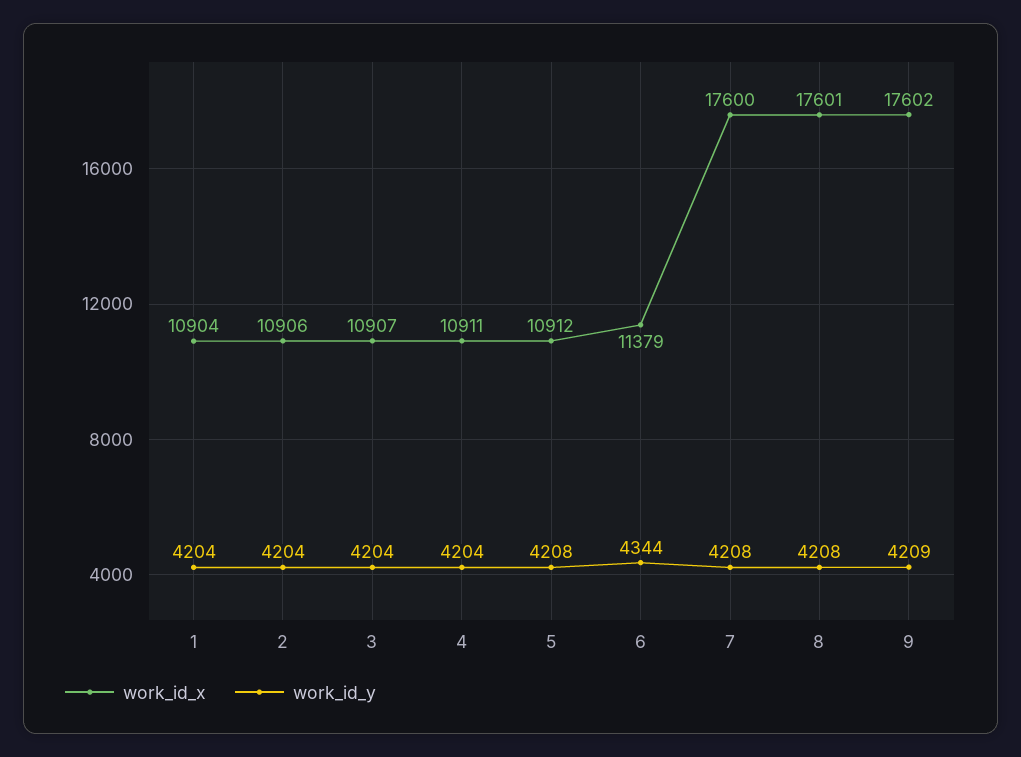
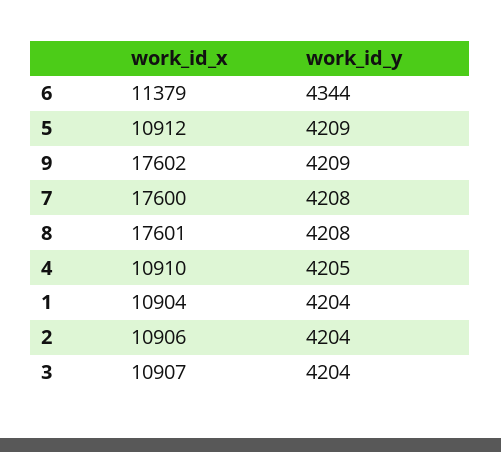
  {
    "work_id_x": {
      "1": 10904,
      "2": 10906,
      "3": 10907,
-     "4": 10911,
+     "4": 10910,
      "5": 10912,
      "6": 11379,
      "7": 17600,
      "8": 17601,
      "9": 17602
    },
    "work_id_y": {
      "1": 4204,
      "2": 4204,
      "3": 4204,
-     "4": 4204,
+     "4": 4205,
-     "5": 4208,
+     "5": 4209,
      "6": 4344,
      "7": 4208,
      "8": 4208,
      "9": 4209
    }
  }

